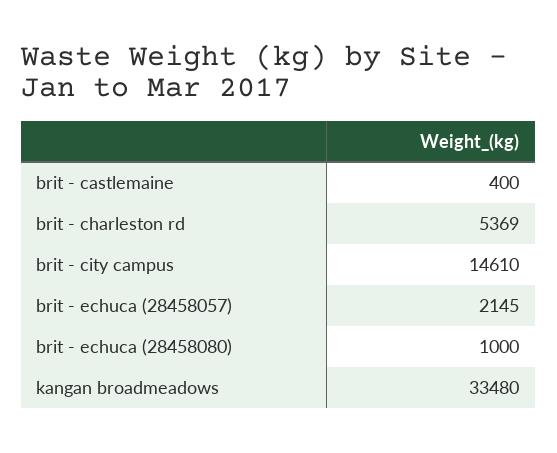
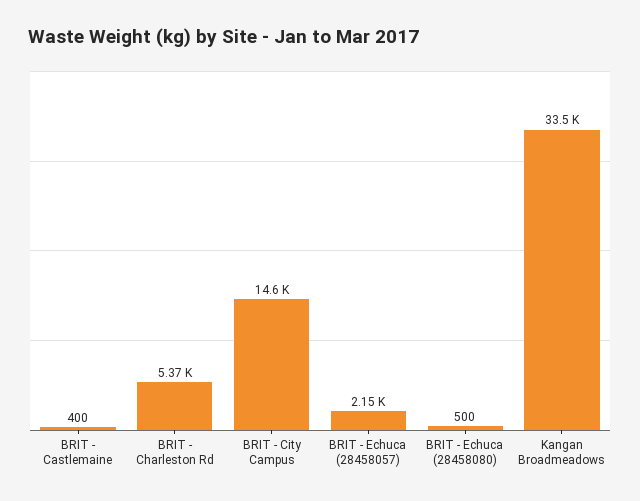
  {
    "brit - castlemaine": 400,
    "brit - charleston rd": 5369,
    "brit - city campus": 14610,
    "brit - echuca (28458057)": 2145,
-   "brit - echuca (28458080)": 1000,
+   "brit - echuca (28458080)": 500,
    "kangan broadmeadows": 33480
  }

